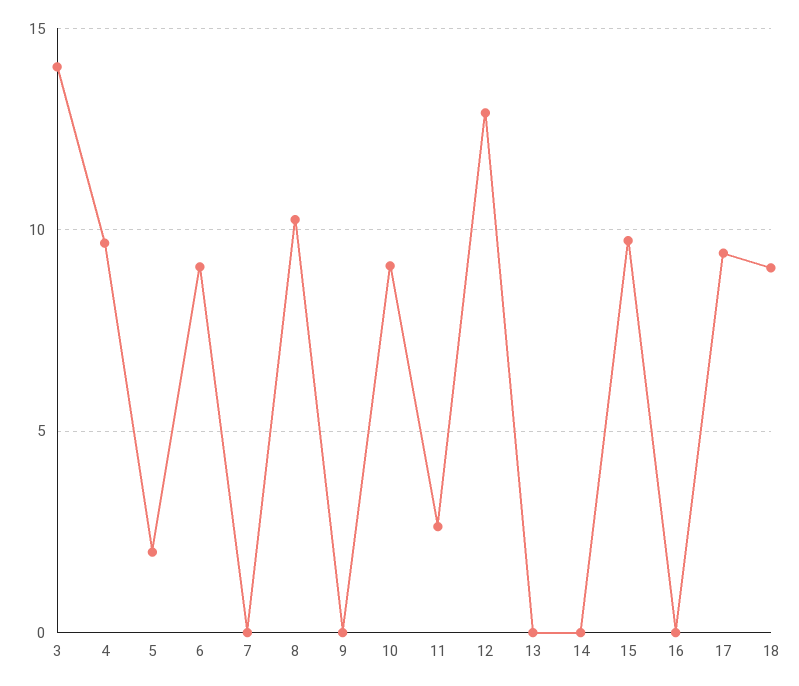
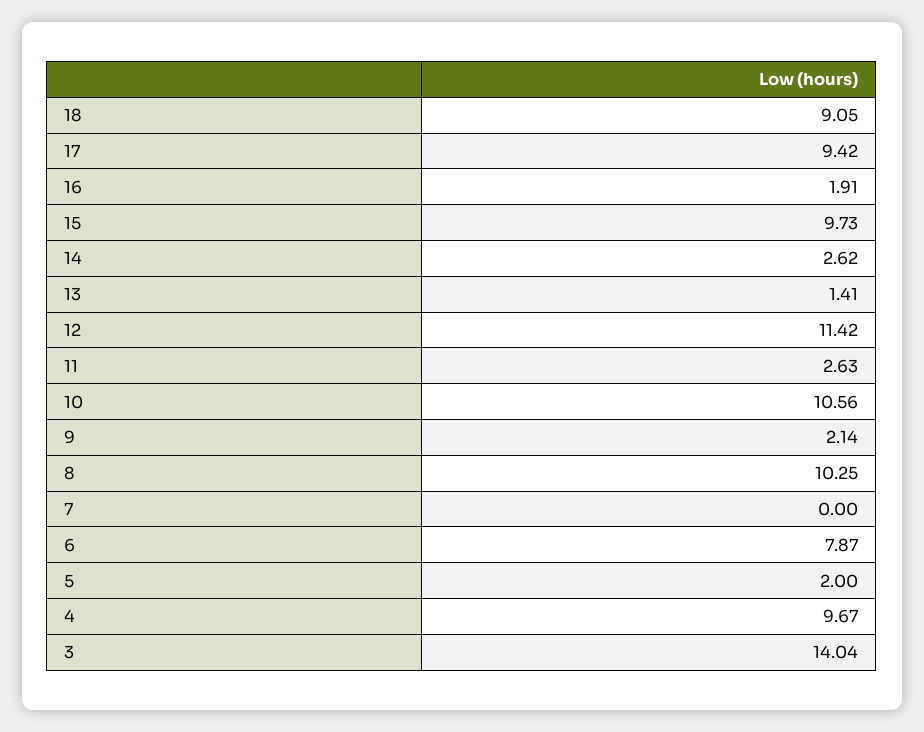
  {
    "3": 14.04,
    "4": 9.67,
    "5": 2,
-   "6": 9,
+   "6": 7.87,
    "7": 0,
    "8": 10.25,
-   "9": 0,
+   "9": 2.14,
-   "10": 9,
+   "10": 10.56,
    "11": 2.63,
-   "12": 13,
+   "12": 11.42,
-   "13": 0,
+   "13": 1.41,
-   "14": 0,
+   "14": 2.62,
    "15": 9.73,
-   "16": 0,
+   "16": 1.91,
    "17": 9.42,
    "18": 9.05
  }

